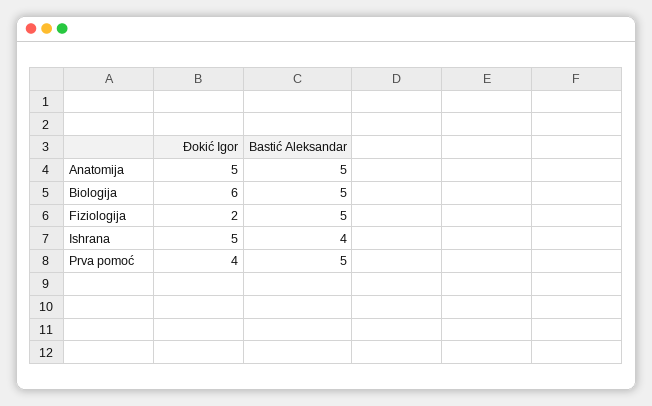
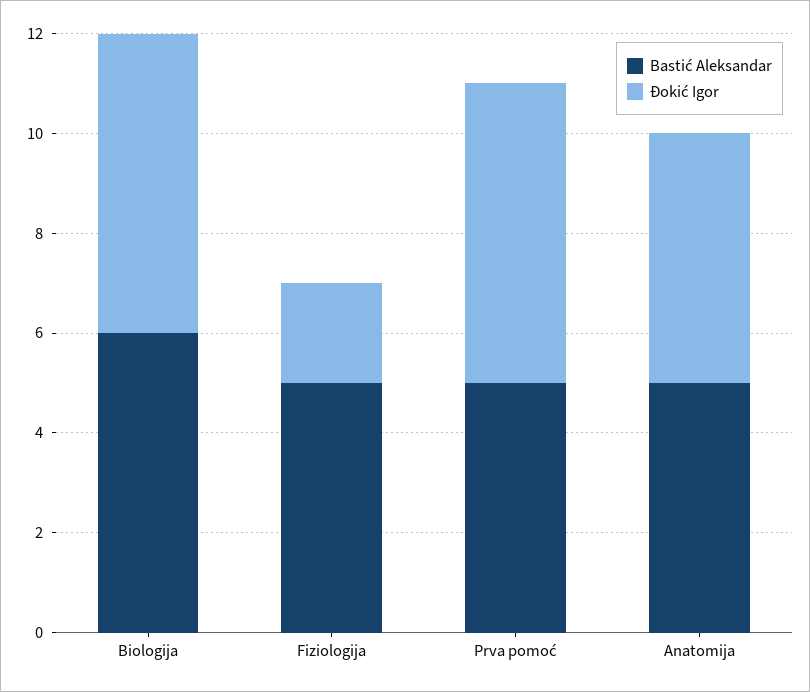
  {
    "Đokić Igor": {
      "Anatomija": 5,
      "Biologija": 6,
      "Fiziologija": 2,
-     "Ishrana": 5,
-     "Prva pomoć": 4
+     "Prva pomoć": 6
    },
    "Bastić Aleksandar": {
      "Anatomija": 5,
-     "Biologija": 5,
+     "Biologija": 6,
      "Fiziologija": 5,
-     "Ishrana": 4,
      "Prva pomoć": 5
    }
  }

